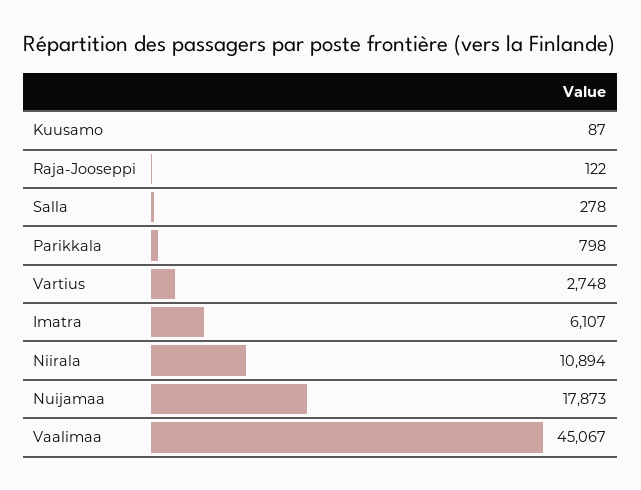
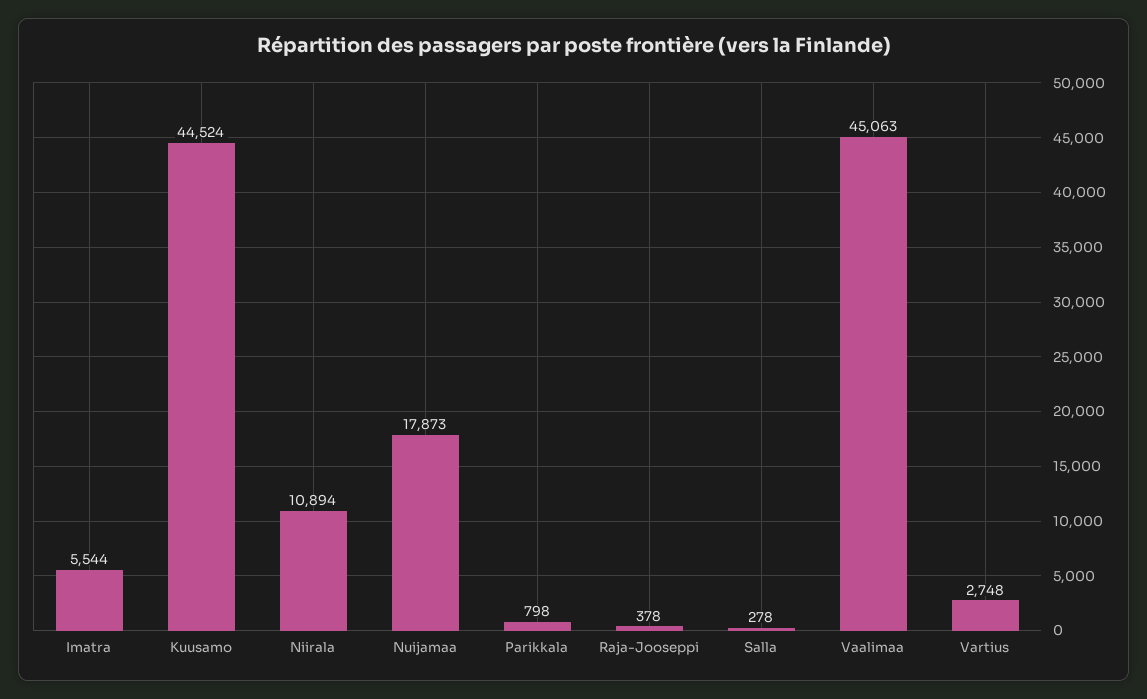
  {
-   "Kuusamo": 87,
+   "Kuusamo": 44524,
-   "Raja-Jooseppi": 122,
+   "Raja-Jooseppi": 378,
    "Salla": 278,
    "Parikkala": 798,
    "Vartius": 2748,
-   "Imatra": 6107,
+   "Imatra": 5544,
    "Niirala": 10894,
    "Nuijamaa": 17873,
-   "Vaalimaa": 45067
+   "Vaalimaa": 45063
  }

